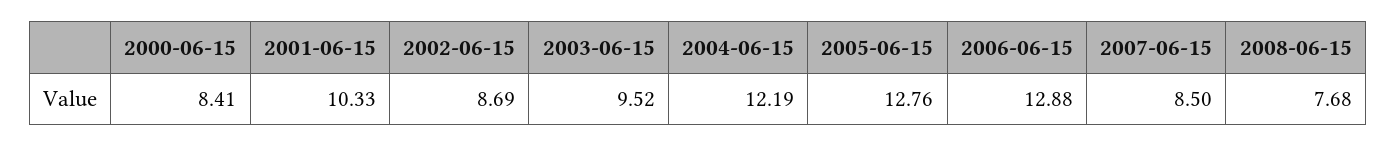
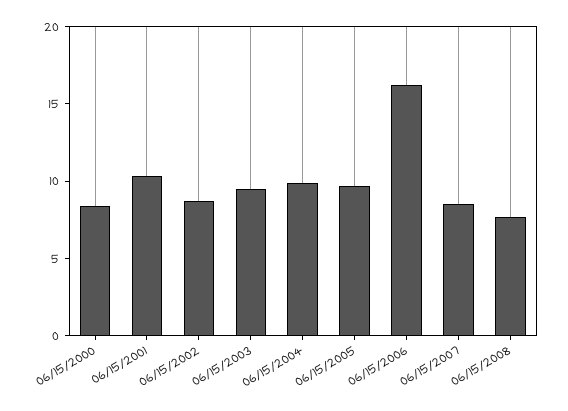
  {
    "2000-06-15": 8.41,
    "2001-06-15": 10.33,
    "2002-06-15": 8.69,
    "2003-06-15": 9.52,
-   "2004-06-15": 12.19,
+   "2004-06-15": 10,
-   "2005-06-15": 12.76,
+   "2005-06-15": 10,
-   "2006-06-15": 12.88,
+   "2006-06-15": 16,
    "2007-06-15": 8.5,
    "2008-06-15": 7.68
  }

